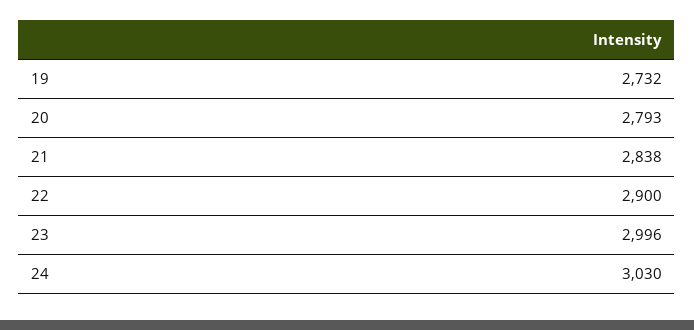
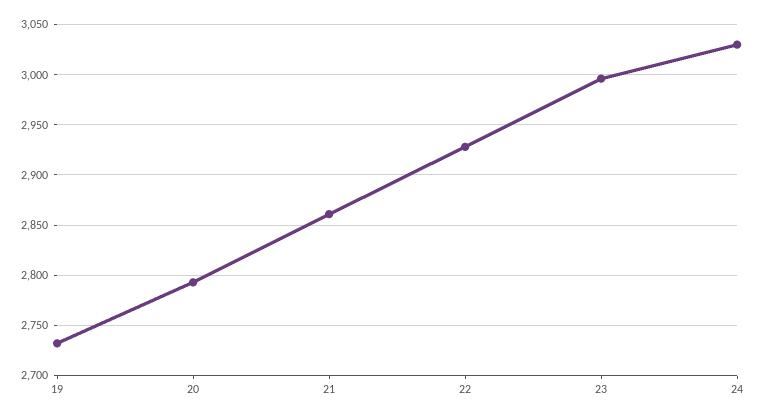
  {
    "19": 2732,
    "20": 2793,
-   "21": 2838,
+   "21": 2860,
-   "22": 2900,
+   "22": 2930,
    "23": 2996,
    "24": 3030
  }

